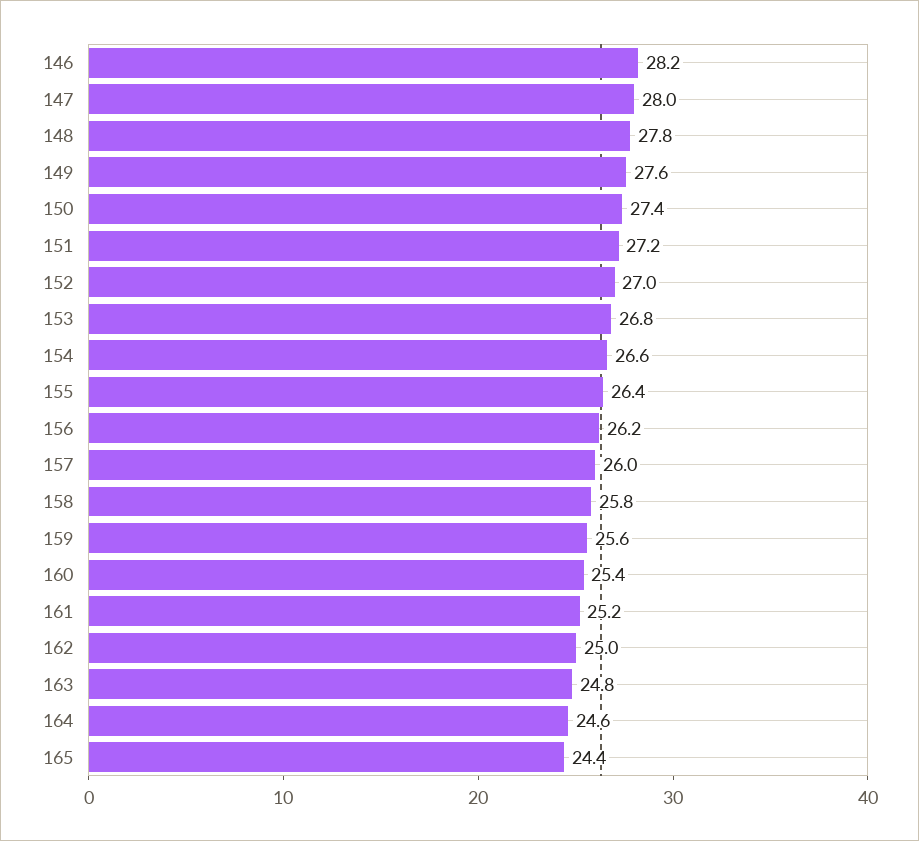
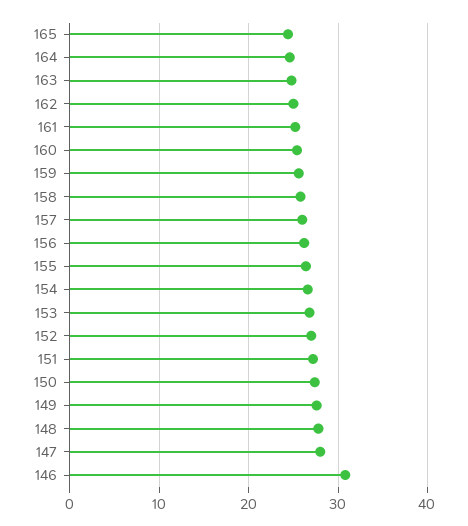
  {
-   "146": 28.2,
+   "146": 31,
    "147": 28,
    "148": 27.8,
    "149": 27.6,
    "150": 27.4,
    "151": 27.2,
    "152": 27,
    "153": 26.8,
    "154": 26.6,
    "155": 26.4,
    "156": 26.2,
    "157": 26,
    "158": 25.8,
    "159": 25.6,
    "160": 25.4,
    "161": 25.2,
    "162": 25,
    "163": 24.8,
    "164": 24.6,
    "165": 24.4
  }

